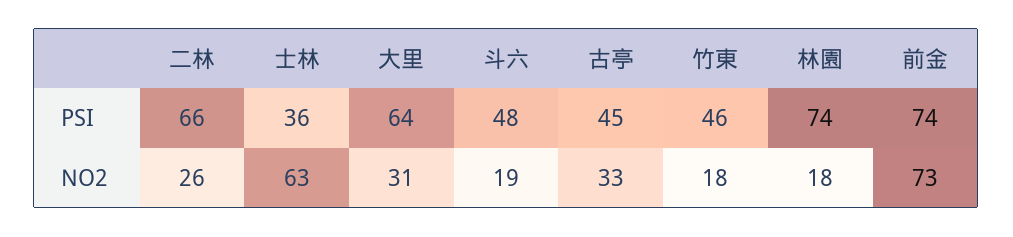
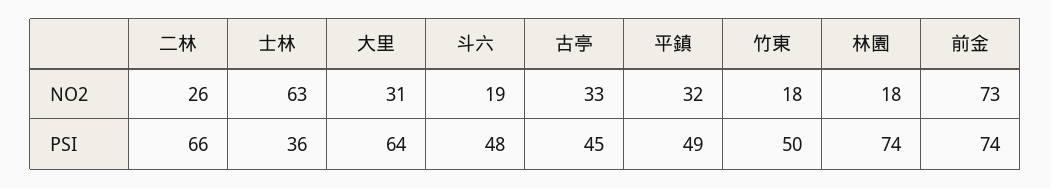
  {
    "二林": {
      "PSI": 66,
      "NO2": 26
    },
    "士林": {
      "PSI": 36,
      "NO2": 63
    },
    "大里": {
      "PSI": 64,
      "NO2": 31
    },
    "斗六": {
      "PSI": 48,
      "NO2": 19
    },
    "古亭": {
      "PSI": 45,
      "NO2": 33
    },
    "竹東": {
-     "PSI": 46,
+     "PSI": 50,
      "NO2": 18
    },
    "林園": {
      "PSI": 74,
      "NO2": 18
    },
    "前金": {
      "PSI": 74,
      "NO2": 73
-   }
+   },
+   "平鎮": {
+     "NO2": 32,
+     "PSI": 49
+   }
  }

